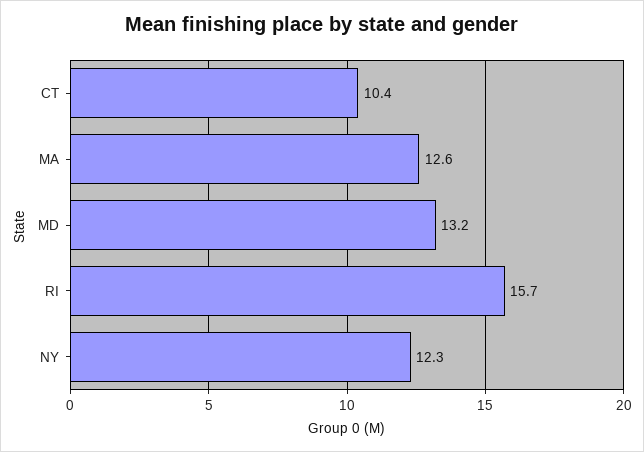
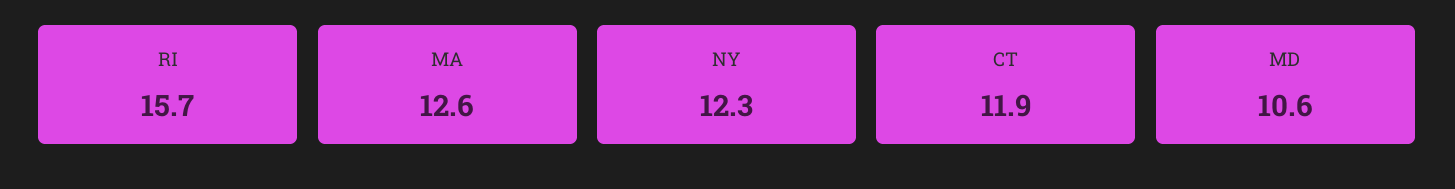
  {
-   "CT": 10.4,
+   "CT": 11.9,
    "MA": 12.6,
-   "MD": 13.2,
+   "MD": 10.6,
    "RI": 15.7,
    "NY": 12.3
  }

